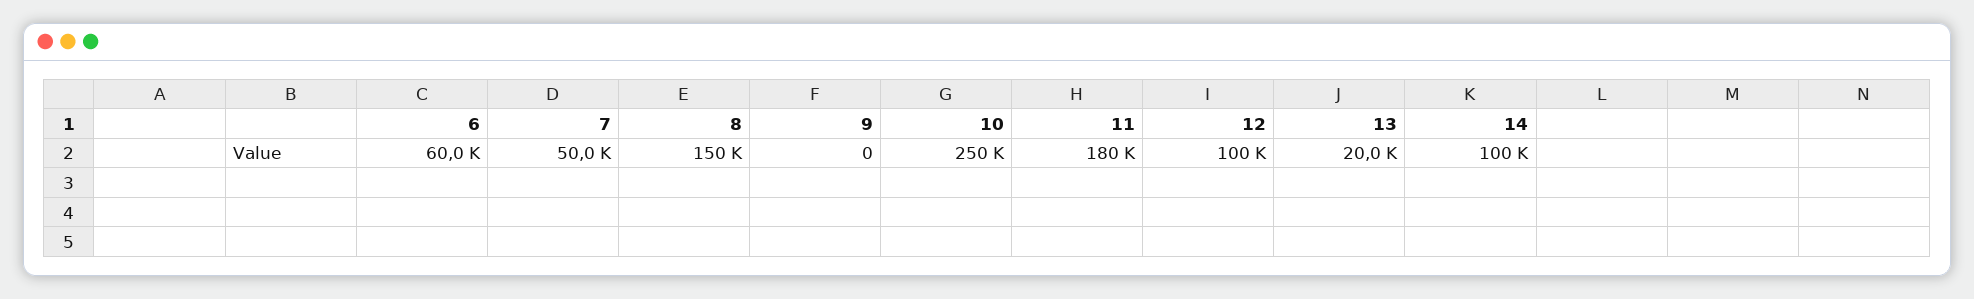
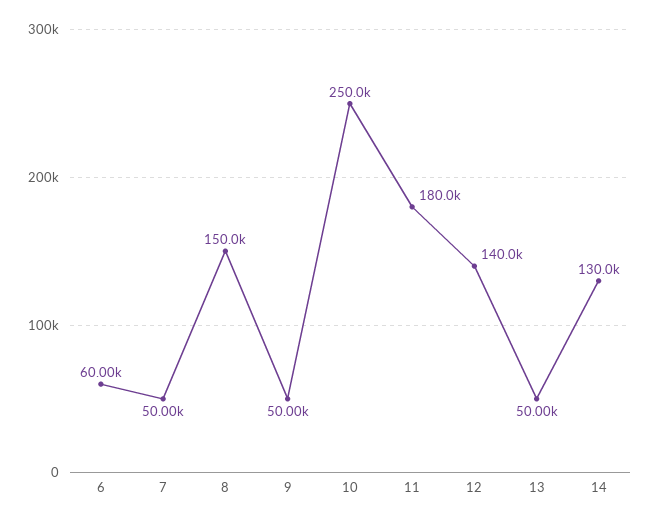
  {
    "6": 60000,
    "7": 50000,
    "8": 150000,
-   "9": 0,
+   "9": 50000,
    "10": 250000,
    "11": 180000,
-   "12": 100000,
+   "12": 140000,
-   "13": 20000,
+   "13": 50000,
-   "14": 100000
+   "14": 130000
  }

